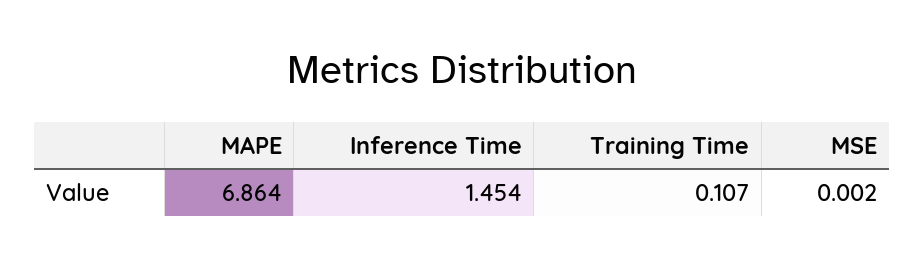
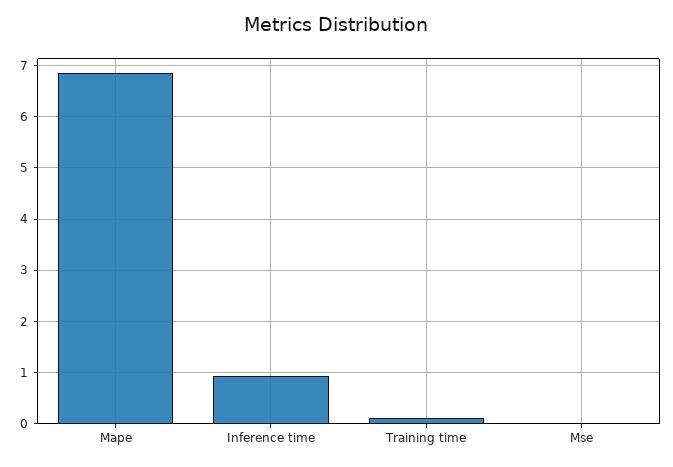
  {
    "MAPE": 6.864,
-   "Inference Time": 1.454,
+   "Inference Time": 1,
    "Training Time": 0.107,
    "MSE": 0.002
  }

